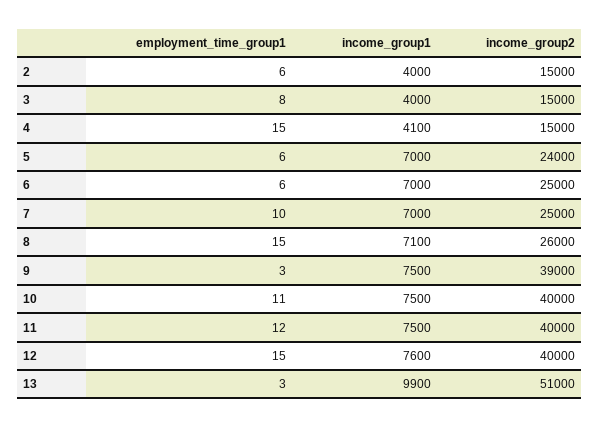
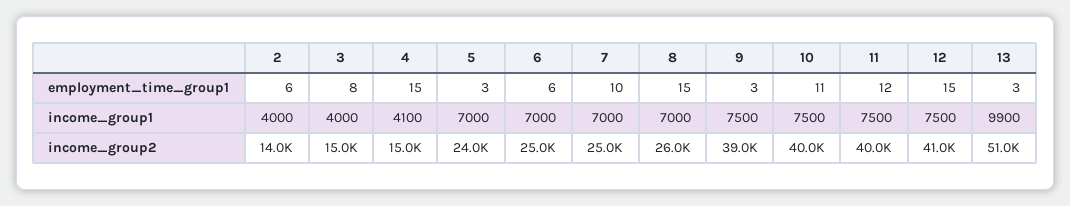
  {
    "employment_time_group1": {
      "2": 6,
      "3": 8,
      "4": 15,
-     "5": 6,
+     "5": 3,
      "6": 6,
      "7": 10,
      "8": 15,
      "9": 3,
      "10": 11,
      "11": 12,
      "12": 15,
      "13": 3
    },
    "income_group1": {
      "2": 4000,
      "3": 4000,
      "4": 4100,
      "5": 7000,
      "6": 7000,
      "7": 7000,
-     "8": 7100,
+     "8": 7000,
      "9": 7500,
      "10": 7500,
      "11": 7500,
-     "12": 7600,
+     "12": 7500,
      "13": 9900
    },
    "income_group2": {
-     "2": 15000,
+     "2": 14000,
      "3": 15000,
      "4": 15000,
      "5": 24000,
      "6": 25000,
      "7": 25000,
      "8": 26000,
      "9": 39000,
      "10": 40000,
      "11": 40000,
-     "12": 40000,
+     "12": 41000,
      "13": 51000
    }
  }

